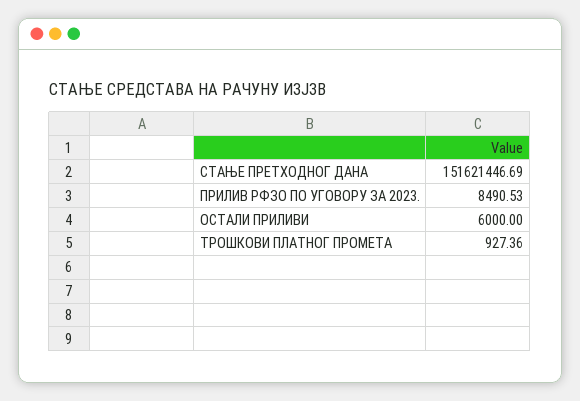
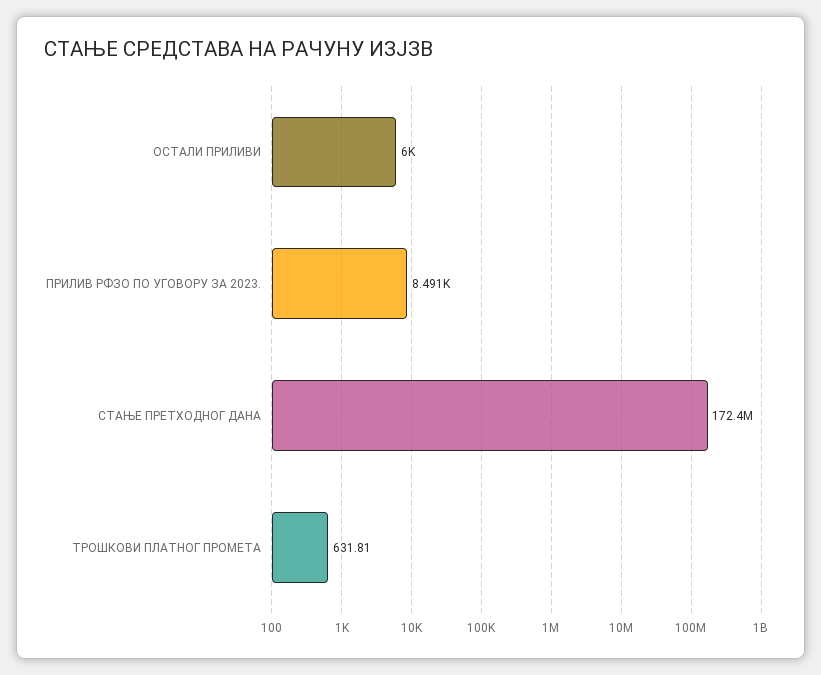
  {
-   "СТАЊЕ ПРЕТХОДНОГ ДАНА": 151621446.69,
+   "СТАЊЕ ПРЕТХОДНОГ ДАНА": 172400000,
    "ПРИЛИВ РФЗО ПО УГОВОРУ ЗА 2023.": 8490.53,
    "ОСТАЛИ ПРИЛИВИ": 6000,
-   "ТРОШКОВИ ПЛАТНОГ ПРОМЕТА": 927.36
+   "ТРОШКОВИ ПЛАТНОГ ПРОМЕТА": 631.81
  }

